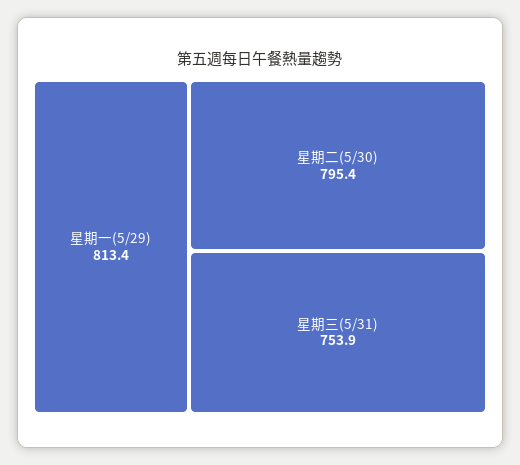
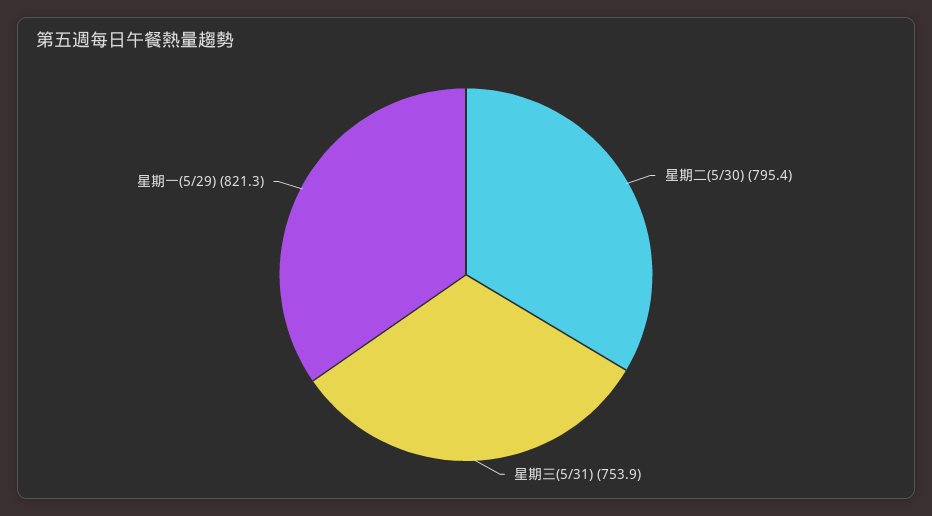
  {
-   "星期一(5/29)": 813.4,
+   "星期一(5/29)": 821.3,
    "星期二(5/30)": 795.4,
    "星期三(5/31)": 753.9
  }

